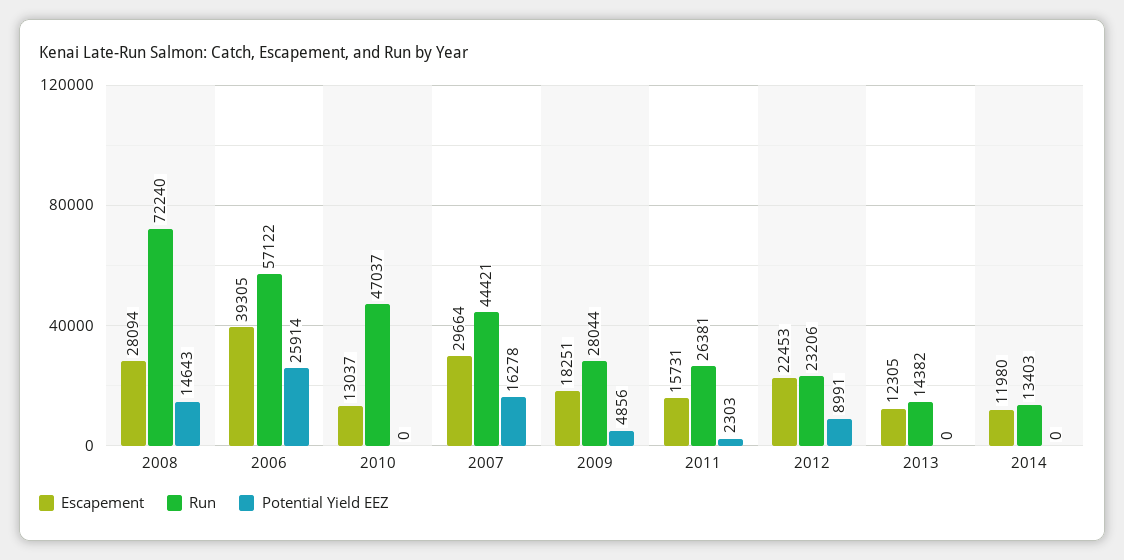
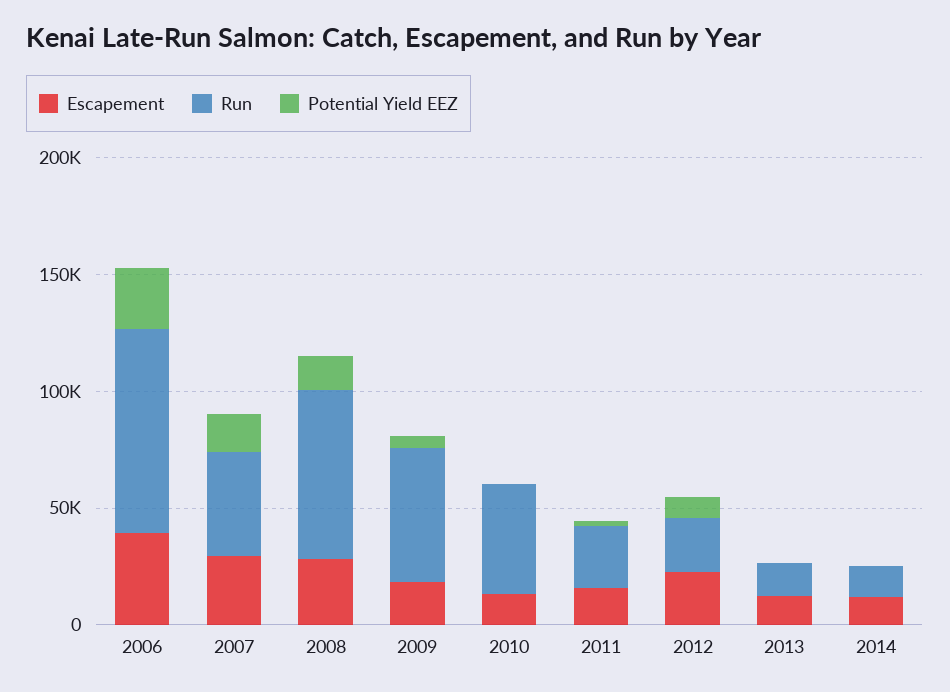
  {
    "Escapement": {
      "2008": 28094,
      "2006": 39305,
      "2010": 13037,
      "2007": 29664,
      "2009": 18251,
      "2011": 15731,
      "2012": 22453,
      "2013": 12305,
      "2014": 11980
    },
    "Run": {
      "2008": 72240,
-     "2006": 57122,
+     "2006": 90000,
      "2010": 47037,
      "2007": 44421,
-     "2009": 28044,
+     "2009": 60000,
      "2011": 26381,
      "2012": 23206,
      "2013": 14382,
      "2014": 13403
    },
    "Potential Yield EEZ": {
      "2008": 14643,
      "2006": 25914,
      "2010": 0,
      "2007": 16278,
      "2009": 4856,
      "2011": 2303,
      "2012": 8991,
      "2013": 0,
      "2014": 0
    }
  }

